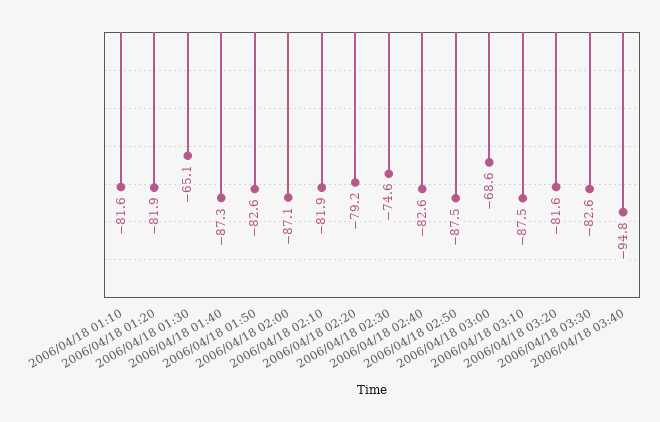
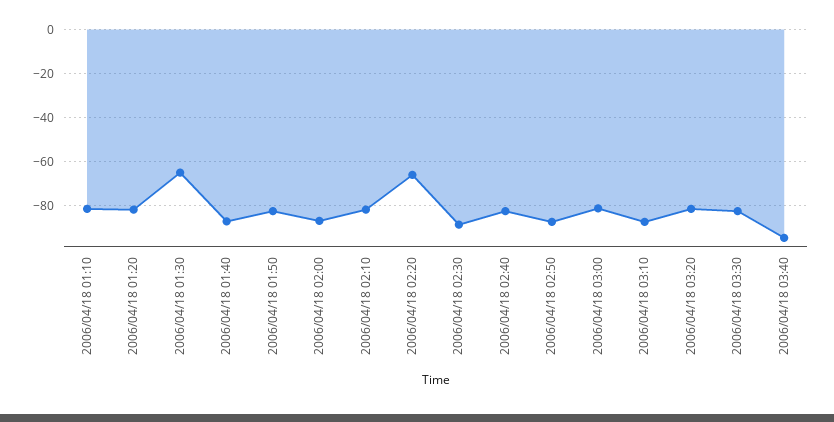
  {
    "2006/04/18 01:10": -81.6,
    "2006/04/18 01:20": -81.9,
    "2006/04/18 01:30": -65.1,
    "2006/04/18 01:40": -87.3,
    "2006/04/18 01:50": -82.6,
    "2006/04/18 02:00": -87.1,
    "2006/04/18 02:10": -81.9,
-   "2006/04/18 02:20": -79.2,
+   "2006/04/18 02:20": -65,
-   "2006/04/18 02:30": -74.6,
+   "2006/04/18 02:30": -90,
    "2006/04/18 02:40": -82.6,
    "2006/04/18 02:50": -87.5,
-   "2006/04/18 03:00": -68.6,
+   "2006/04/18 03:00": -80,
    "2006/04/18 03:10": -87.5,
    "2006/04/18 03:20": -81.6,
    "2006/04/18 03:30": -82.6,
    "2006/04/18 03:40": -94.8
  }

